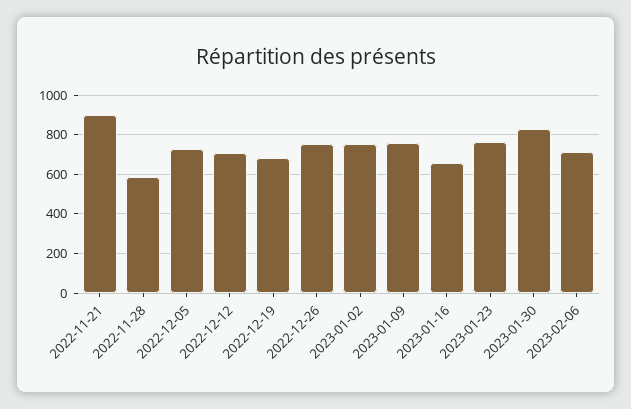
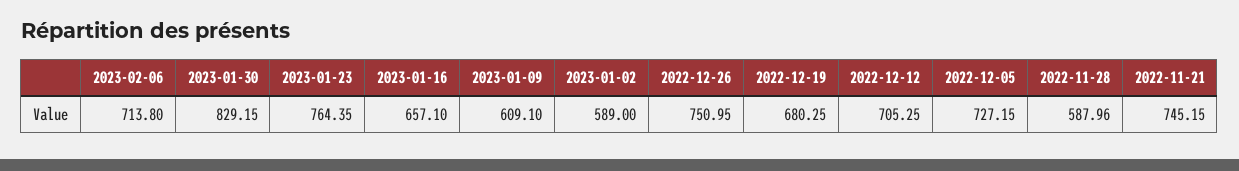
  {
-   "2022-11-21": 900,
+   "2022-11-21": 745.15,
    "2022-11-28": 587.96,
    "2022-12-05": 727.15,
    "2022-12-12": 705.25,
    "2022-12-19": 680.25,
    "2022-12-26": 750.95,
-   "2023-01-02": 750,
+   "2023-01-02": 589,
-   "2023-01-09": 750,
+   "2023-01-09": 609.1,
    "2023-01-16": 657.1,
    "2023-01-23": 764.35,
    "2023-01-30": 829.15,
    "2023-02-06": 713.8
  }

